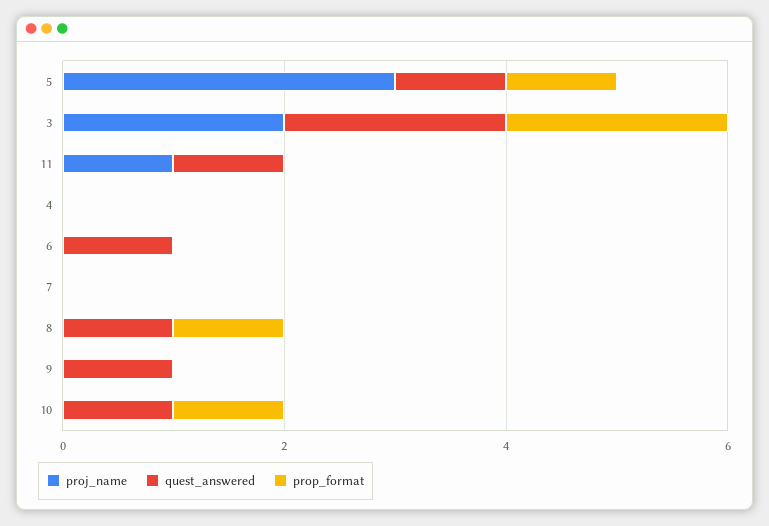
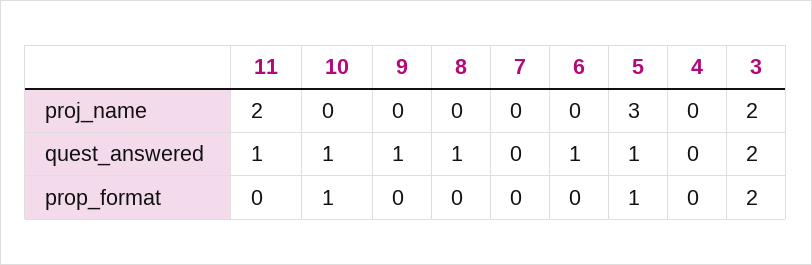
  {
    "proj_name": {
      "5": 3,
      "3": 2,
-     "11": 1,
+     "11": 2,
      "4": 0,
      "6": 0,
      "7": 0,
      "8": 0,
      "9": 0,
      "10": 0
    },
    "quest_answered": {
      "5": 1,
      "3": 2,
      "11": 1,
      "4": 0,
      "6": 1,
      "7": 0,
      "8": 1,
      "9": 1,
      "10": 1
    },
    "prop_format": {
      "5": 1,
      "3": 2,
      "11": 0,
      "4": 0,
      "6": 0,
      "7": 0,
-     "8": 1,
+     "8": 0,
      "9": 0,
      "10": 1
    }
  }

